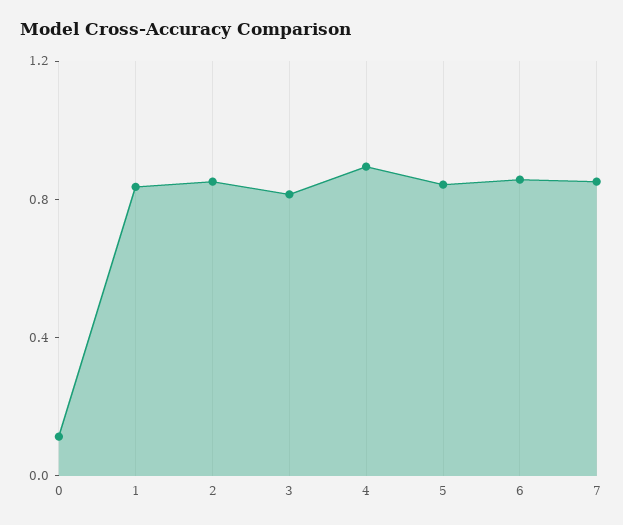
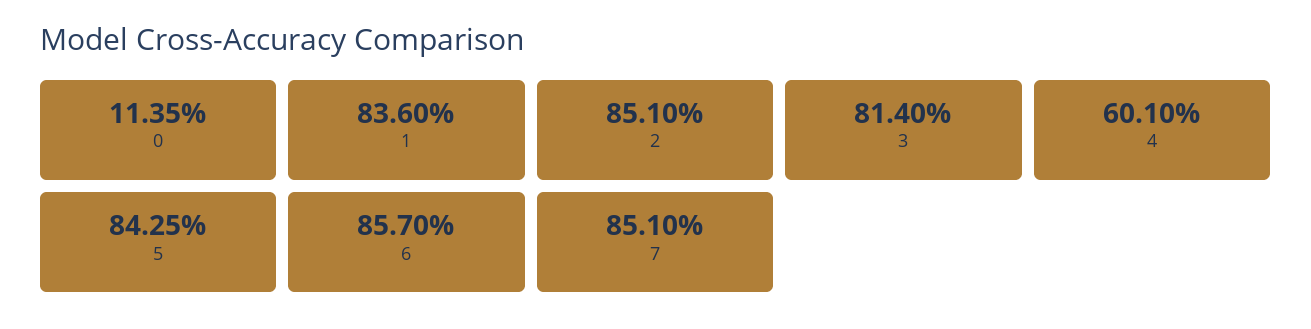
  {
    "0": 0.1135,
    "1": 0.836,
    "2": 0.851,
    "3": 0.814,
-   "4": 0.9,
+   "4": 0.601,
    "5": 0.8425,
    "6": 0.857,
    "7": 0.851
  }

